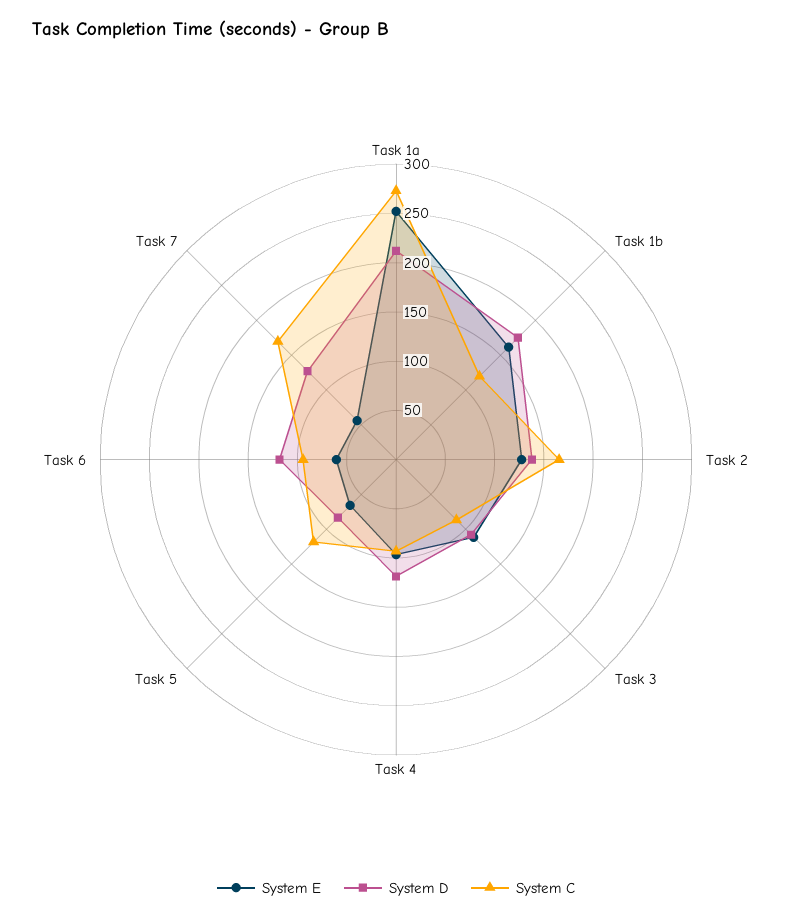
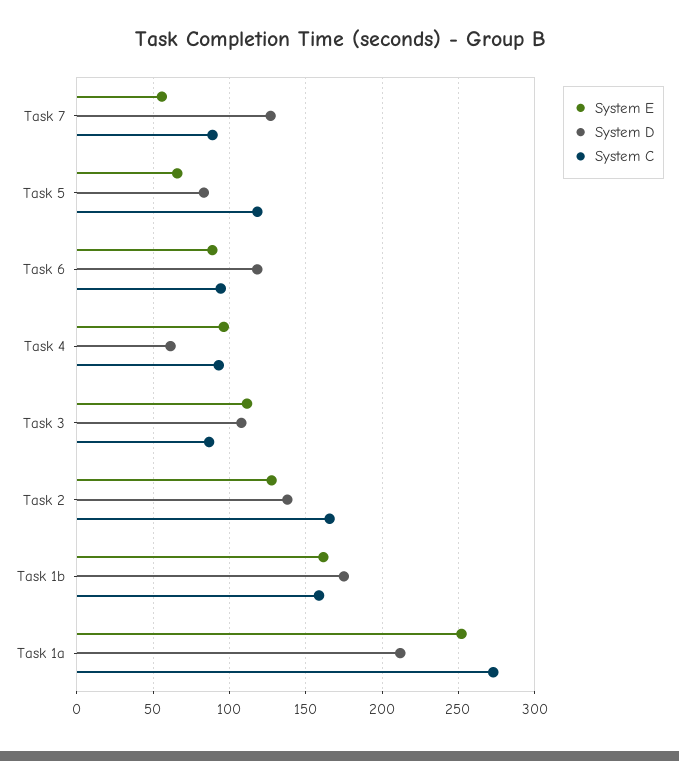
  {
    "System E": {
      "Task 1a": 250,
      "Task 1b": 160,
      "Task 2": 130,
      "Task 3": 110,
      "Task 4": 95,
      "Task 5": 65,
-     "Task 6": 60,
+     "Task 6": 90,
      "Task 7": 55
    },
    "System D": {
      "Task 1a": 210,
      "Task 1b": 175,
      "Task 2": 140,
      "Task 3": 110,
-     "Task 4": 120,
+     "Task 4": 60,
      "Task 5": 85,
      "Task 6": 120,
      "Task 7": 125
    },
    "System C": {
      "Task 1a": 275,
-     "Task 1b": 120,
+     "Task 1b": 160,
      "Task 2": 165,
      "Task 3": 85,
      "Task 4": 95,
      "Task 5": 120,
      "Task 6": 95,
-     "Task 7": 170
+     "Task 7": 90
    }
  }

